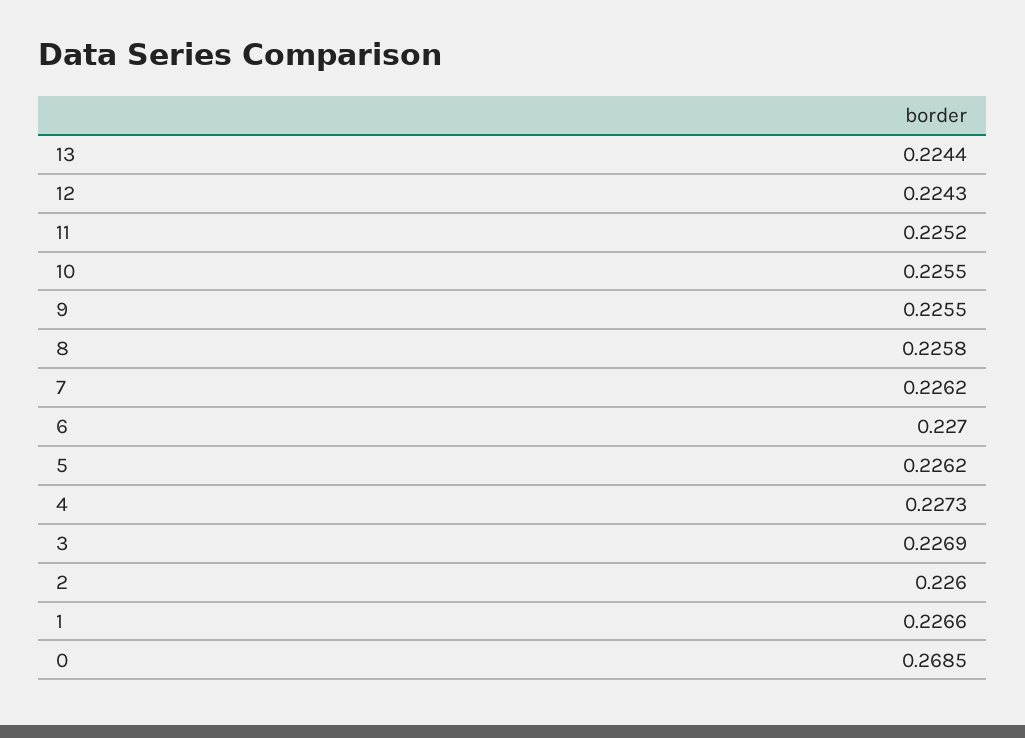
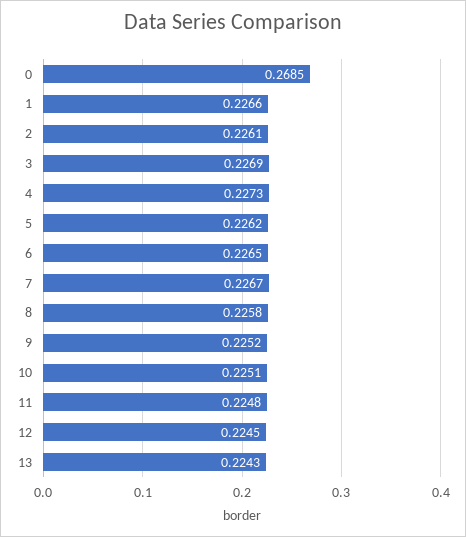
  {
-   "13": 0.2244,
+   "13": 0.2243,
-   "12": 0.2243,
+   "12": 0.2245,
-   "11": 0.2252,
+   "11": 0.2248,
-   "10": 0.2255,
+   "10": 0.2251,
-   "9": 0.2255,
+   "9": 0.2252,
    "8": 0.2258,
-   "7": 0.2262,
+   "7": 0.2267,
-   "6": 0.227,
+   "6": 0.2265,
    "5": 0.2262,
    "4": 0.2273,
    "3": 0.2269,
-   "2": 0.226,
+   "2": 0.2261,
    "1": 0.2266,
    "0": 0.2685
  }

